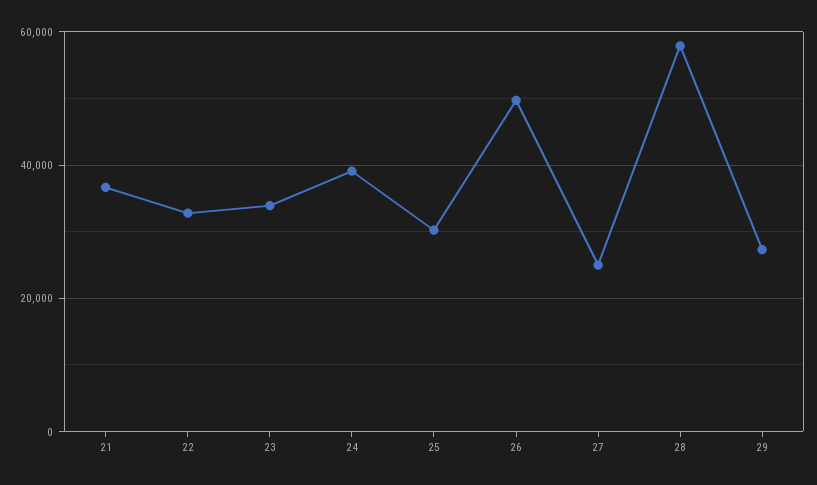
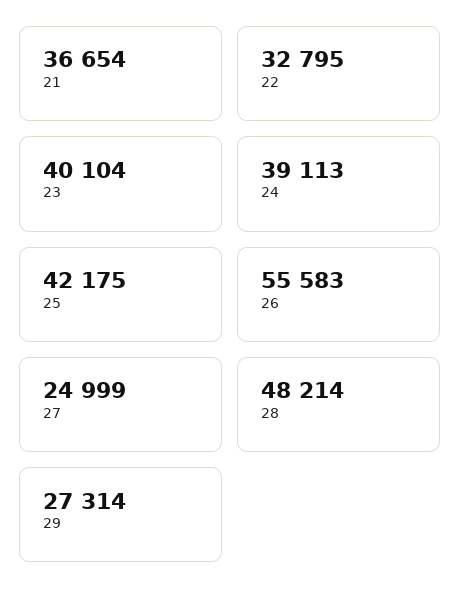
  {
    "21": 36654,
    "22": 32795,
-   "23": 34000,
+   "23": 40104,
    "24": 39113,
-   "25": 30000,
+   "25": 42175,
-   "26": 50000,
+   "26": 55583,
    "27": 24999,
-   "28": 58000,
+   "28": 48214,
    "29": 27314
  }

